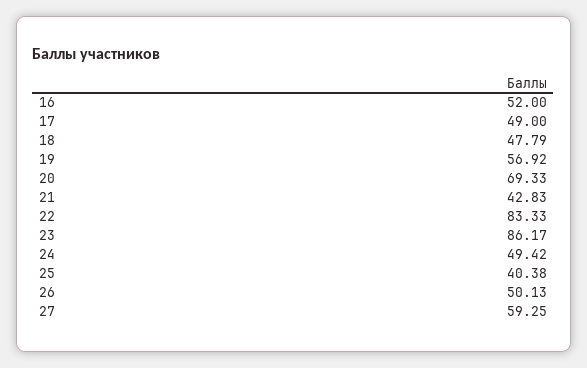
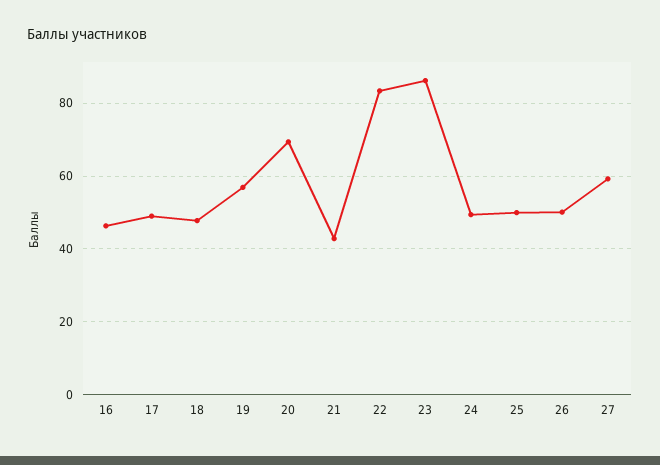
  {
-   "16": 52,
+   "16": 46,
    "17": 49,
    "18": 47.79,
    "19": 56.92,
    "20": 69.33,
    "21": 42.83,
    "22": 83.33,
    "23": 86.17,
    "24": 49.42,
-   "25": 40.38,
+   "25": 50,
    "26": 50.13,
    "27": 59.25
  }

